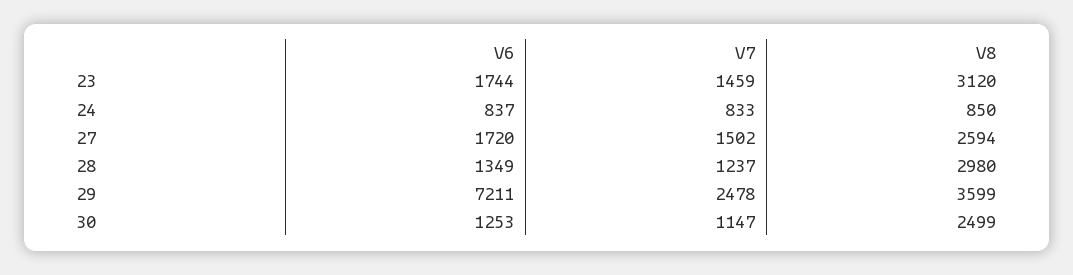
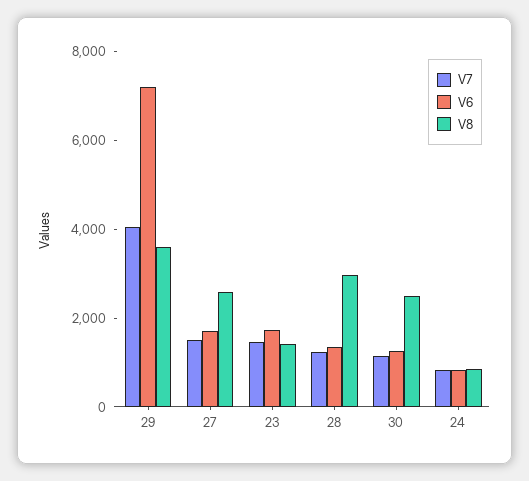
  {
    "V6": {
      "23": 1744,
      "24": 837,
      "27": 1720,
      "28": 1349,
      "29": 7211,
      "30": 1253
    },
    "V7": {
      "23": 1459,
      "24": 833,
      "27": 1502,
      "28": 1237,
-     "29": 2478,
+     "29": 4000,
      "30": 1147
    },
    "V8": {
-     "23": 3120,
+     "23": 1500,
      "24": 850,
      "27": 2594,
      "28": 2980,
      "29": 3599,
      "30": 2499
    }
  }

